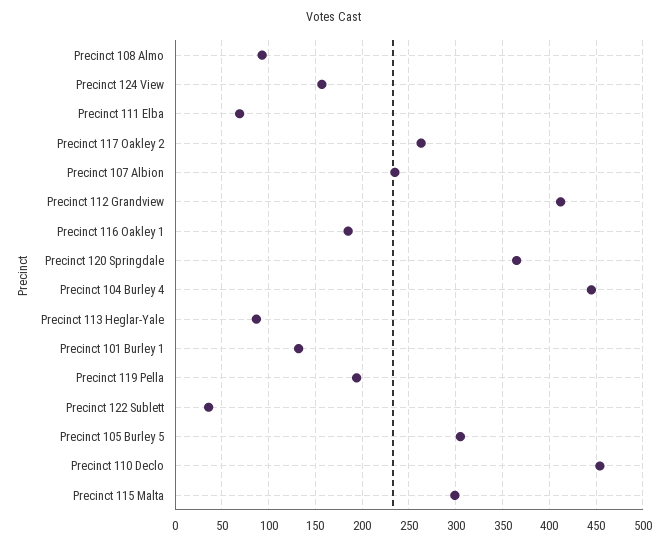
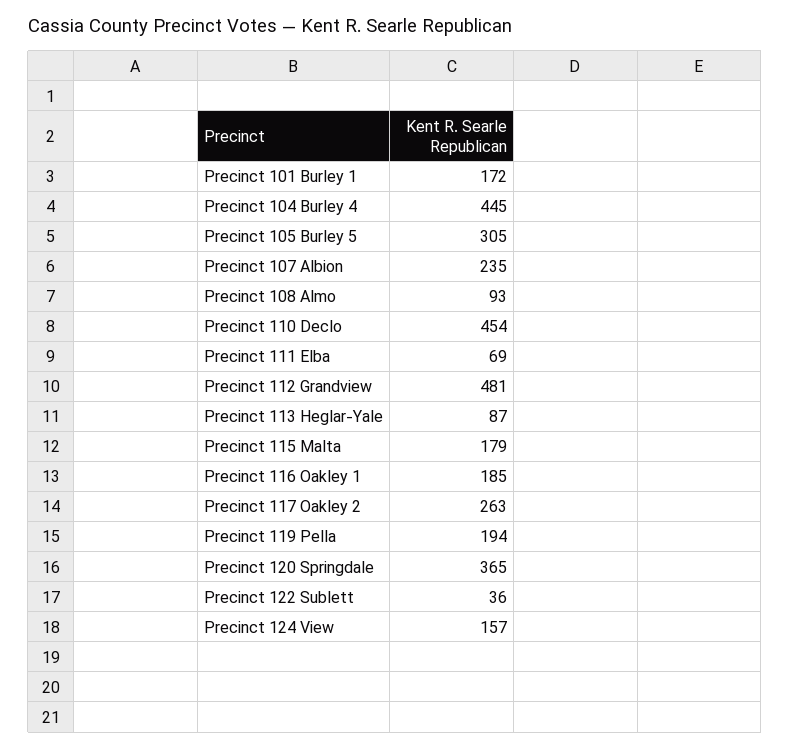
  {
    "Precinct 108 Almo": 93,
    "Precinct 124 View": 157,
    "Precinct 111 Elba": 69,
    "Precinct 117 Oakley 2": 263,
    "Precinct 107 Albion": 235,
-   "Precinct 112 Grandview": 410,
+   "Precinct 112 Grandview": 481,
    "Precinct 116 Oakley 1": 185,
    "Precinct 120 Springdale": 365,
    "Precinct 104 Burley 4": 445,
    "Precinct 113 Heglar-Yale": 87,
-   "Precinct 101 Burley 1": 130,
+   "Precinct 101 Burley 1": 172,
    "Precinct 119 Pella": 194,
    "Precinct 122 Sublett": 36,
    "Precinct 105 Burley 5": 305,
    "Precinct 110 Declo": 454,
-   "Precinct 115 Malta": 300
+   "Precinct 115 Malta": 179
  }

